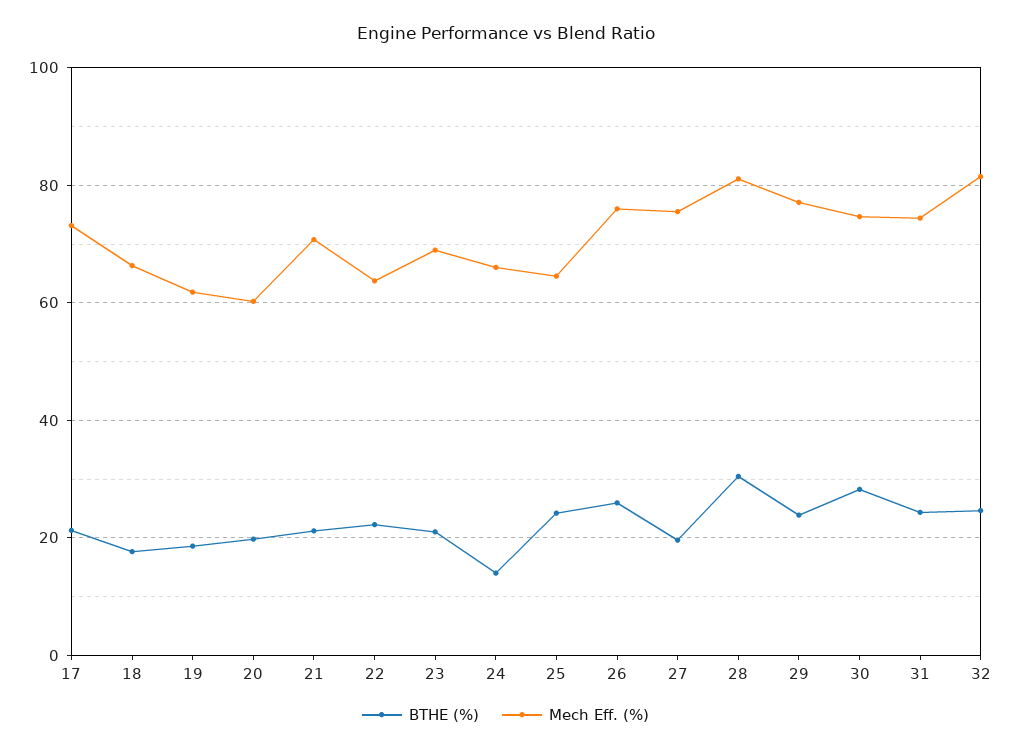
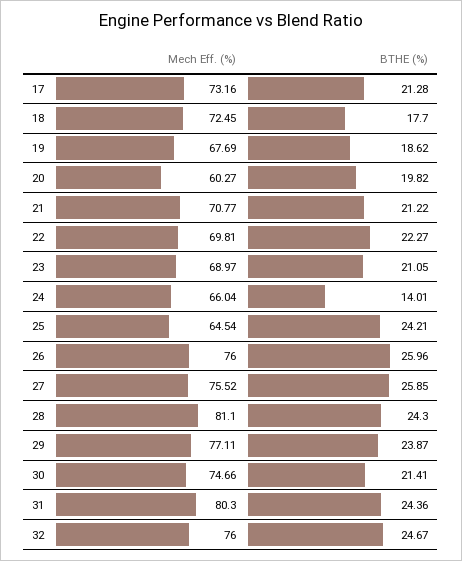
  {
    "BTHE (%)": {
      "17": 21.28,
      "18": 17.7,
      "19": 18.62,
      "20": 19.82,
      "21": 21.22,
      "22": 22.27,
      "23": 21.05,
      "24": 14.01,
      "25": 24.21,
      "26": 25.96,
-     "27": 20,
+     "27": 25.85,
-     "28": 30,
+     "28": 24.3,
      "29": 23.87,
-     "30": 28,
+     "30": 21.41,
      "31": 24.36,
      "32": 24.67
    },
    "Mech Eff. (%)": {
      "17": 73.16,
-     "18": 66,
+     "18": 72.45,
-     "19": 62,
+     "19": 67.69,
      "20": 60.27,
      "21": 70.77,
-     "22": 64,
+     "22": 69.81,
      "23": 68.97,
      "24": 66.04,
      "25": 64.54,
      "26": 76,
      "27": 75.52,
      "28": 81.1,
      "29": 77.11,
      "30": 74.66,
-     "31": 74,
+     "31": 80.3,
-     "32": 82
+     "32": 76
    }
  }

